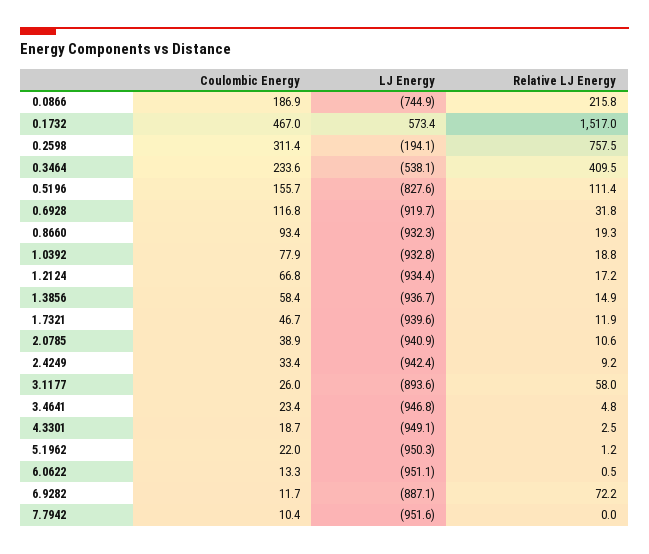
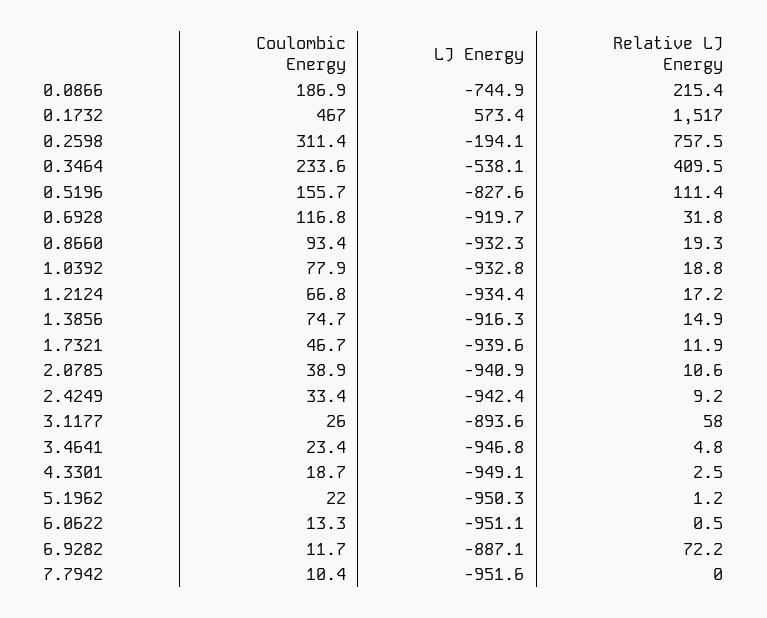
  {
    "Coulombic Energy": {
      "0.0866": 186.9,
      "0.1732": 467,
      "0.2598": 311.4,
      "0.3464": 233.6,
      "0.5196": 155.7,
      "0.6928": 116.8,
      "0.8660": 93.4,
      "1.0392": 77.9,
      "1.2124": 66.8,
-     "1.3856": 58.4,
+     "1.3856": 74.7,
      "1.7321": 46.7,
      "2.0785": 38.9,
      "2.4249": 33.4,
      "3.1177": 26,
      "3.4641": 23.4,
      "4.3301": 18.7,
      "5.1962": 22,
      "6.0622": 13.3,
      "6.9282": 11.7,
      "7.7942": 10.4
    },
    "LJ Energy": {
      "0.0866": -744.9,
      "0.1732": 573.4,
      "0.2598": -194.1,
      "0.3464": -538.1,
      "0.5196": -827.6,
      "0.6928": -919.7,
      "0.8660": -932.3,
      "1.0392": -932.8,
      "1.2124": -934.4,
-     "1.3856": -936.7,
+     "1.3856": -916.3,
      "1.7321": -939.6,
      "2.0785": -940.9,
      "2.4249": -942.4,
      "3.1177": -893.6,
      "3.4641": -946.8,
      "4.3301": -949.1,
      "5.1962": -950.3,
      "6.0622": -951.1,
      "6.9282": -887.1,
      "7.7942": -951.6
    },
    "Relative LJ Energy": {
-     "0.0866": 215.8,
+     "0.0866": 215.4,
      "0.1732": 1517,
      "0.2598": 757.5,
      "0.3464": 409.5,
      "0.5196": 111.4,
      "0.6928": 31.8,
      "0.8660": 19.3,
      "1.0392": 18.8,
      "1.2124": 17.2,
      "1.3856": 14.9,
      "1.7321": 11.9,
      "2.0785": 10.6,
      "2.4249": 9.2,
      "3.1177": 58,
      "3.4641": 4.8,
      "4.3301": 2.5,
      "5.1962": 1.2,
      "6.0622": 0.5,
      "6.9282": 72.2,
      "7.7942": 0
    }
  }

